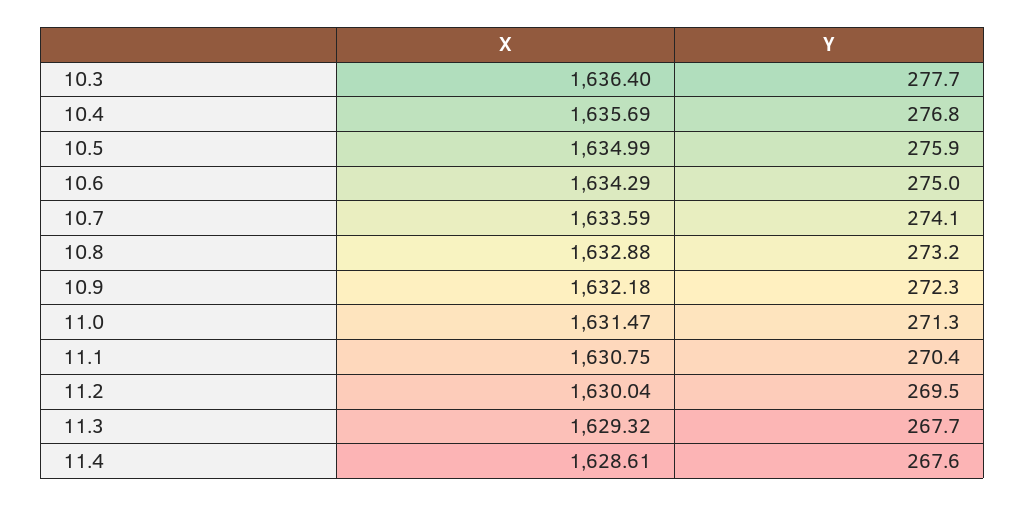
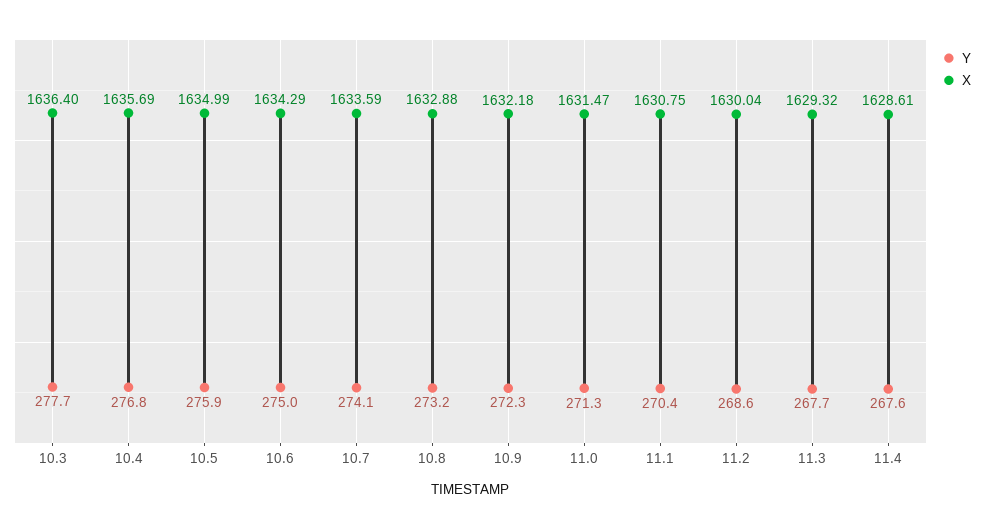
  {
    "X": {
      "10.3": 1636.4,
      "10.4": 1635.69,
      "10.5": 1634.99,
      "10.6": 1634.29,
      "10.7": 1633.59,
      "10.8": 1632.88,
      "10.9": 1632.18,
      "11.0": 1631.47,
      "11.1": 1630.75,
      "11.2": 1630.04,
      "11.3": 1629.32,
      "11.4": 1628.61
    },
    "Y": {
      "10.3": 277.7,
      "10.4": 276.8,
      "10.5": 275.9,
      "10.6": 275,
      "10.7": 274.1,
      "10.8": 273.2,
      "10.9": 272.3,
      "11.0": 271.3,
      "11.1": 270.4,
-     "11.2": 269.5,
+     "11.2": 268.6,
      "11.3": 267.7,
      "11.4": 267.6
    }
  }

